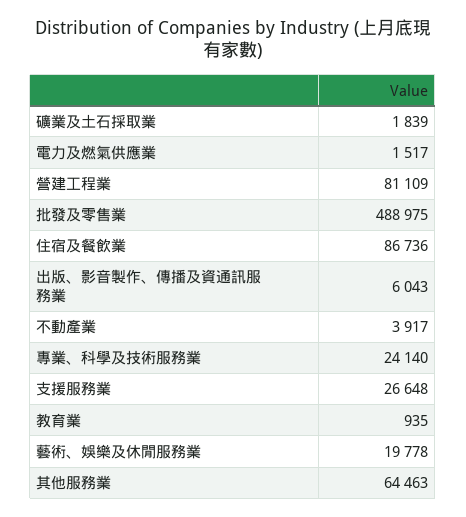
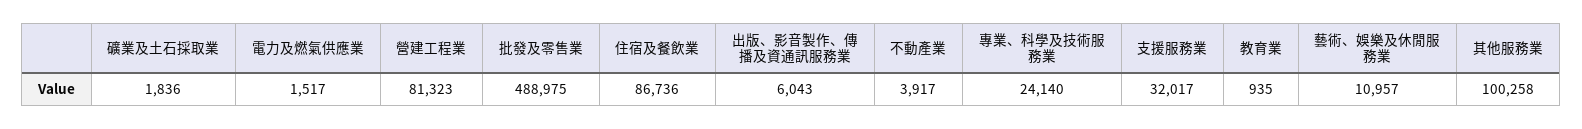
  {
-   "礦業及土石採取業": 1839,
+   "礦業及土石採取業": 1836,
    "電力及燃氣供應業": 1517,
-   "營建工程業": 81109,
+   "營建工程業": 81323,
    "批發及零售業": 488975,
    "住宿及餐飲業": 86736,
    "出版、影音製作、傳播及資通訊服務業": 6043,
    "不動產業": 3917,
    "專業、科學及技術服務業": 24140,
-   "支援服務業": 26648,
+   "支援服務業": 32017,
    "教育業": 935,
-   "藝術、娛樂及休閒服務業": 19778,
+   "藝術、娛樂及休閒服務業": 10957,
-   "其他服務業": 64463
+   "其他服務業": 100258
  }

